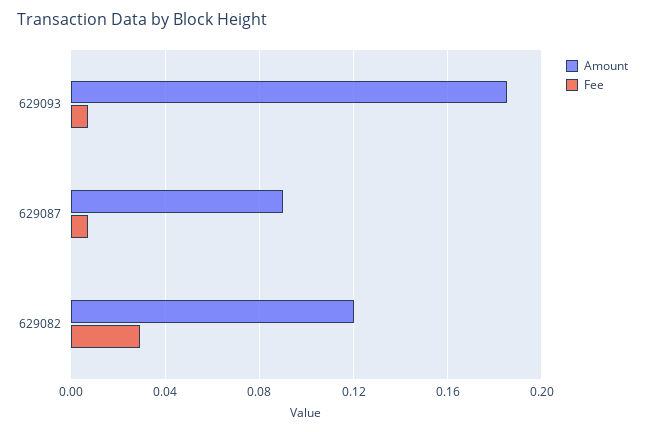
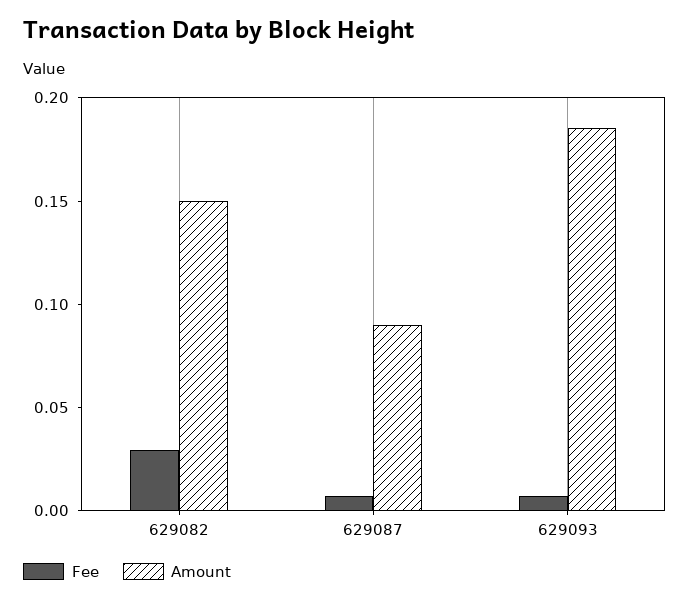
  {
    "Amount": {
      "629093": 0.185,
      "629087": 0.09,
-     "629082": 0.12
+     "629082": 0.15
    },
    "Fee": {
      "629093": 0.005,
      "629087": 0.005,
      "629082": 0.03
    }
  }

